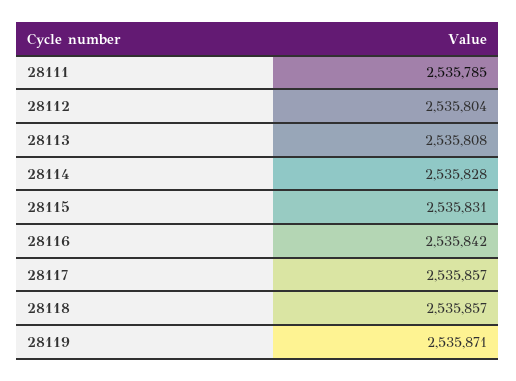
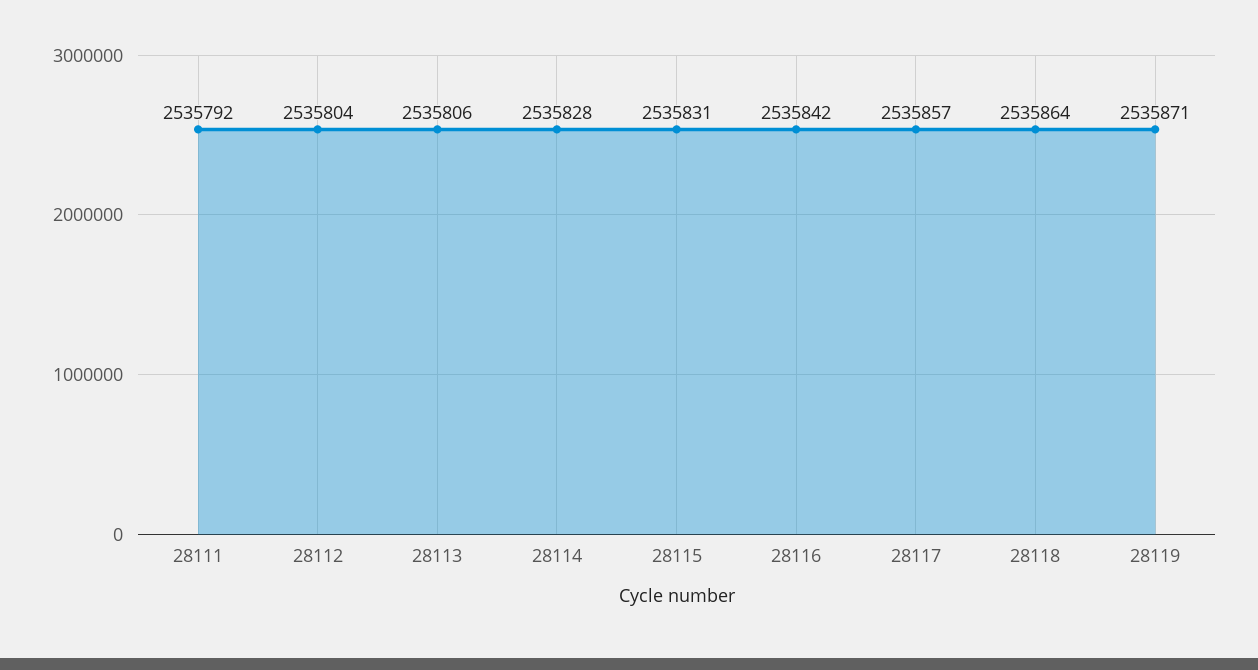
  {
-   "28111": 2535785,
+   "28111": 2535792,
    "28112": 2535804,
-   "28113": 2535808,
+   "28113": 2535806,
    "28114": 2535828,
    "28115": 2535831,
    "28116": 2535842,
    "28117": 2535857,
-   "28118": 2535857,
+   "28118": 2535864,
    "28119": 2535871
  }

